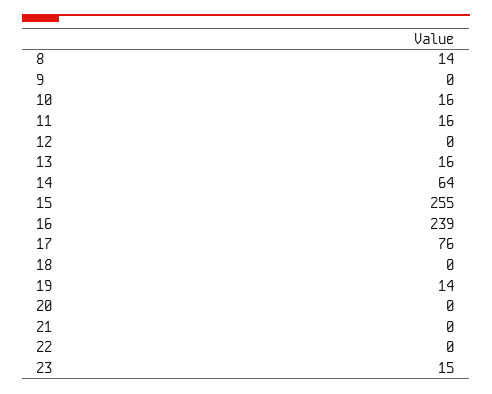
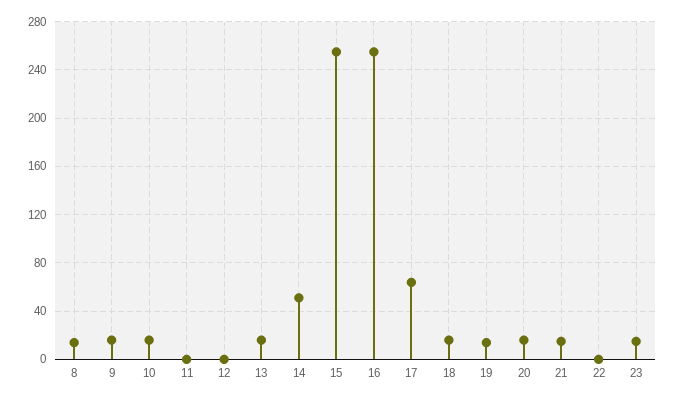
  {
    "8": 14,
-   "9": 0,
+   "9": 15,
    "10": 16,
-   "11": 16,
+   "11": 0,
    "12": 0,
    "13": 16,
-   "14": 64,
+   "14": 50,
    "15": 255,
-   "16": 239,
+   "16": 255,
-   "17": 76,
+   "17": 65,
-   "18": 0,
+   "18": 15,
    "19": 14,
-   "20": 0,
+   "20": 15,
-   "21": 0,
+   "21": 15,
    "22": 0,
    "23": 15
  }

